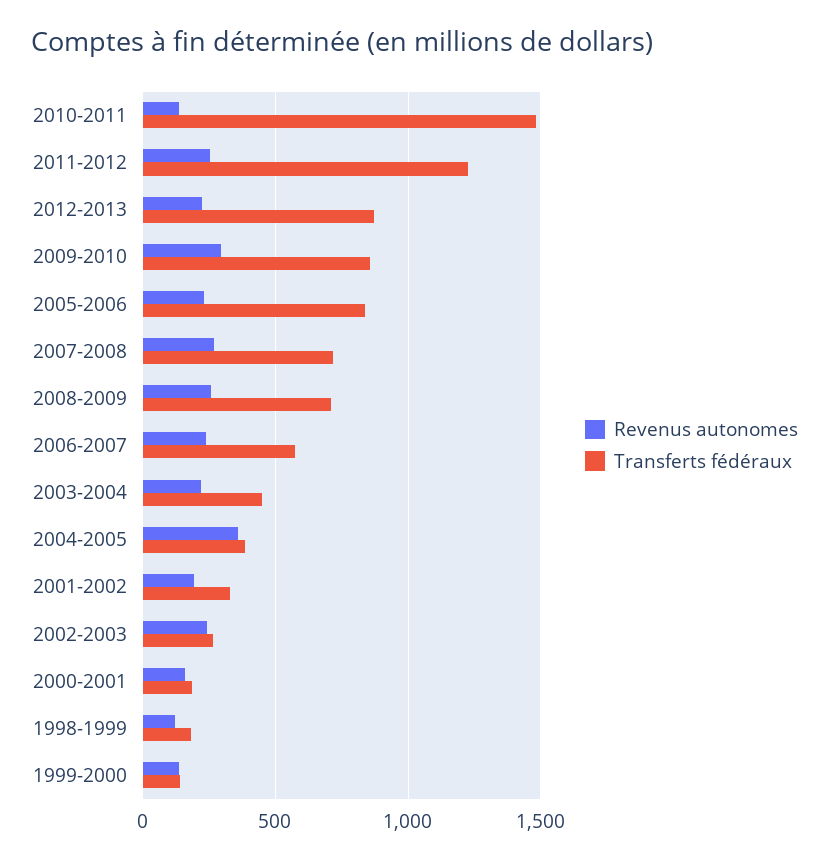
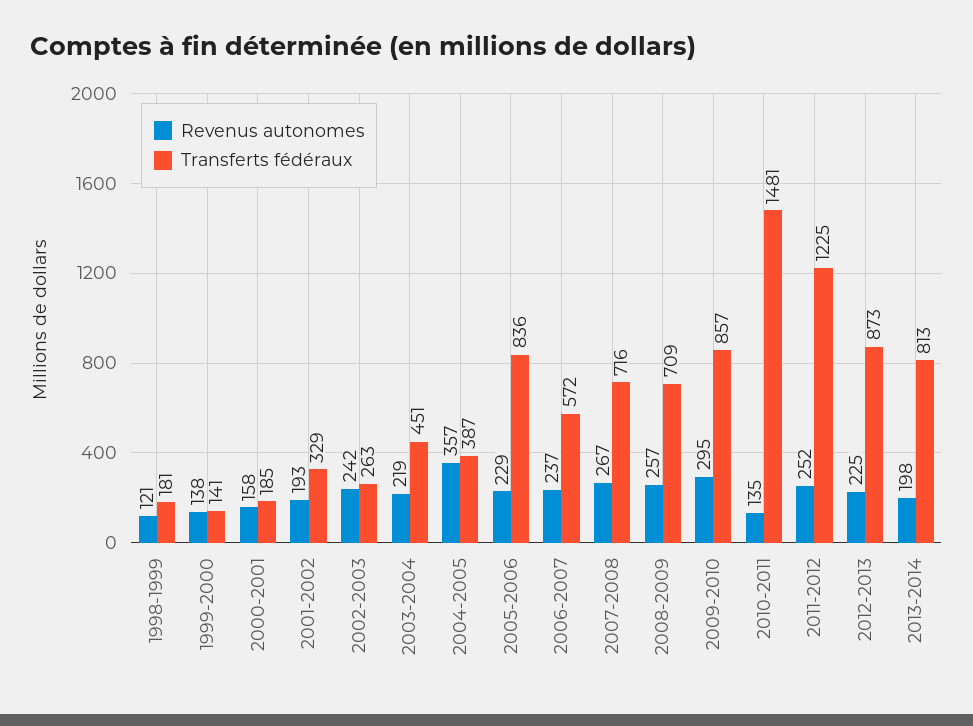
  {
    "Revenus autonomes": {
      "2010-2011": 135,
      "2011-2012": 252,
      "2012-2013": 225,
      "2009-2010": 295,
      "2005-2006": 229,
      "2007-2008": 267,
      "2008-2009": 257,
      "2006-2007": 237,
      "2003-2004": 219,
      "2004-2005": 357,
      "2001-2002": 193,
      "2002-2003": 242,
      "2000-2001": 158,
      "1998-1999": 121,
-     "1999-2000": 138
+     "1999-2000": 138,
+     "2013-2014": 198
    },
    "Transferts fédéraux": {
      "2010-2011": 1481,
      "2011-2012": 1225,
      "2012-2013": 873,
      "2009-2010": 857,
      "2005-2006": 836,
      "2007-2008": 716,
      "2008-2009": 709,
      "2006-2007": 572,
      "2003-2004": 451,
      "2004-2005": 387,
      "2001-2002": 329,
      "2002-2003": 263,
      "2000-2001": 185,
      "1998-1999": 181,
-     "1999-2000": 141
+     "1999-2000": 141,
+     "2013-2014": 813
    }
  }

